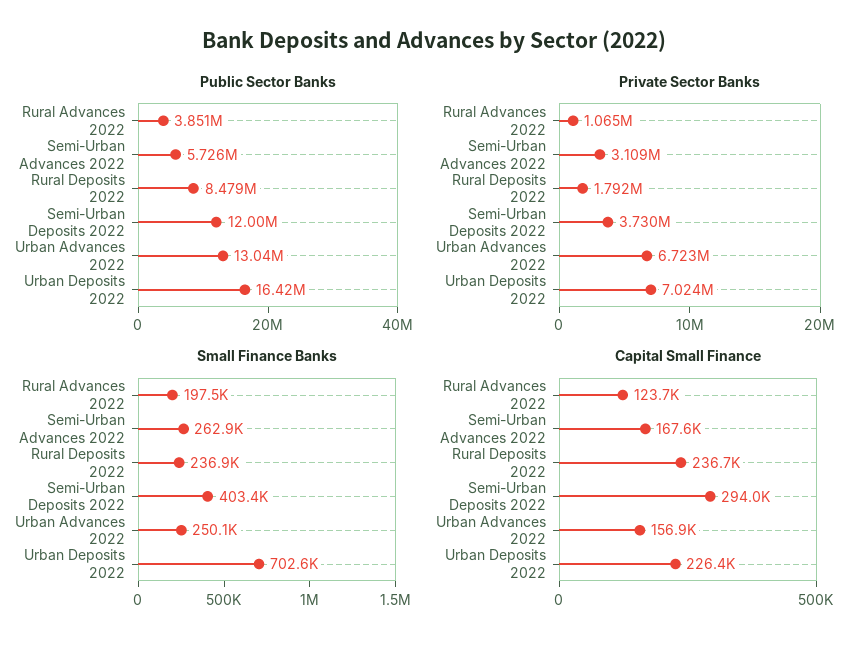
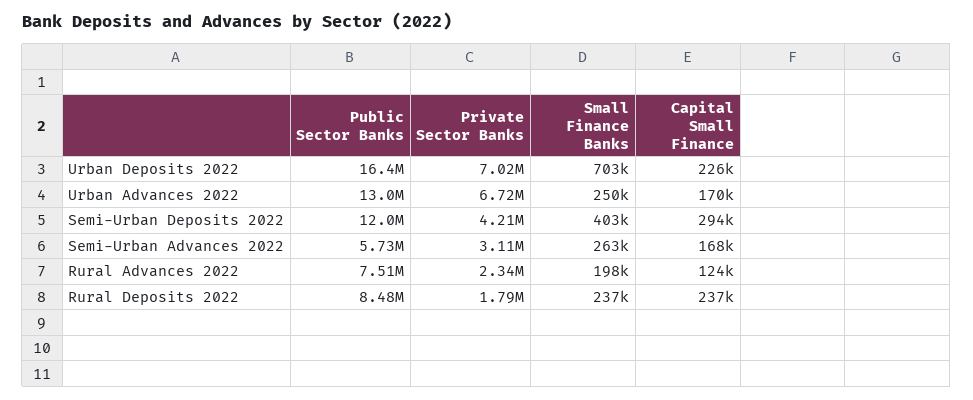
  {
    "Public Sector Banks": {
-     "Rural Advances 2022": 3851000,
+     "Rural Advances 2022": 7510000,
      "Semi-Urban Advances 2022": 5726000,
      "Rural Deposits 2022": 8479000,
      "Semi-Urban Deposits 2022": 12000000,
      "Urban Advances 2022": 13040000,
      "Urban Deposits 2022": 16420000
    },
    "Private Sector Banks": {
-     "Rural Advances 2022": 1065000,
+     "Rural Advances 2022": 2340000,
      "Semi-Urban Advances 2022": 3109000,
      "Rural Deposits 2022": 1792000,
-     "Semi-Urban Deposits 2022": 3730000,
+     "Semi-Urban Deposits 2022": 4210000,
      "Urban Advances 2022": 6723000,
      "Urban Deposits 2022": 7024000
    },
    "Small Finance Banks": {
      "Rural Advances 2022": 197500,
      "Semi-Urban Advances 2022": 262900,
      "Rural Deposits 2022": 236900,
      "Semi-Urban Deposits 2022": 403400,
      "Urban Advances 2022": 250100,
      "Urban Deposits 2022": 702600
    },
    "Capital Small Finance": {
      "Rural Advances 2022": 123700,
      "Semi-Urban Advances 2022": 167600,
      "Rural Deposits 2022": 236700,
      "Semi-Urban Deposits 2022": 294000,
-     "Urban Advances 2022": 156900,
+     "Urban Advances 2022": 170000,
      "Urban Deposits 2022": 226400
    }
  }

